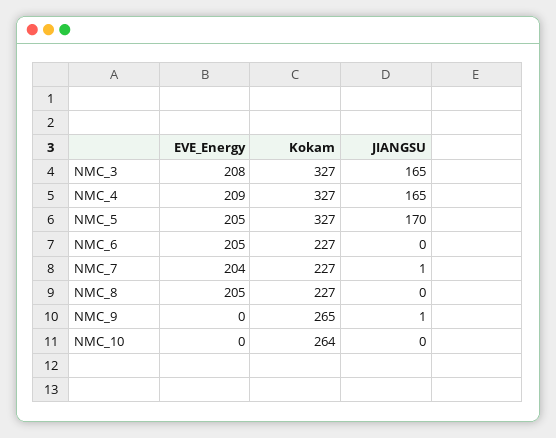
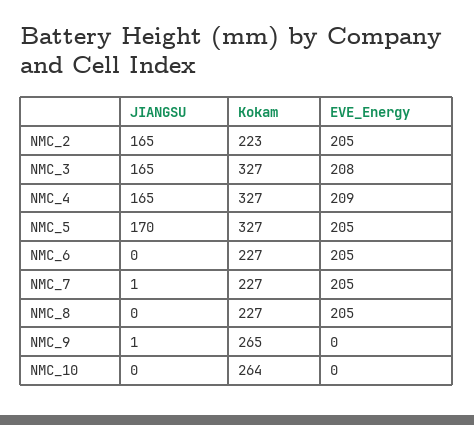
  {
    "EVE_Energy": {
      "NMC_3": 208,
      "NMC_4": 209,
      "NMC_5": 205,
      "NMC_6": 205,
-     "NMC_7": 204,
+     "NMC_7": 205,
      "NMC_8": 205,
      "NMC_9": 0,
-     "NMC_10": 0
+     "NMC_10": 0,
+     "NMC_2": 205
    },
    "Kokam": {
      "NMC_3": 327,
      "NMC_4": 327,
      "NMC_5": 327,
      "NMC_6": 227,
      "NMC_7": 227,
      "NMC_8": 227,
      "NMC_9": 265,
-     "NMC_10": 264
+     "NMC_10": 264,
+     "NMC_2": 223
    },
    "JIANGSU": {
      "NMC_3": 165,
      "NMC_4": 165,
      "NMC_5": 170,
      "NMC_6": 0,
      "NMC_7": 1,
      "NMC_8": 0,
      "NMC_9": 1,
-     "NMC_10": 0
+     "NMC_10": 0,
+     "NMC_2": 165
    }
  }

